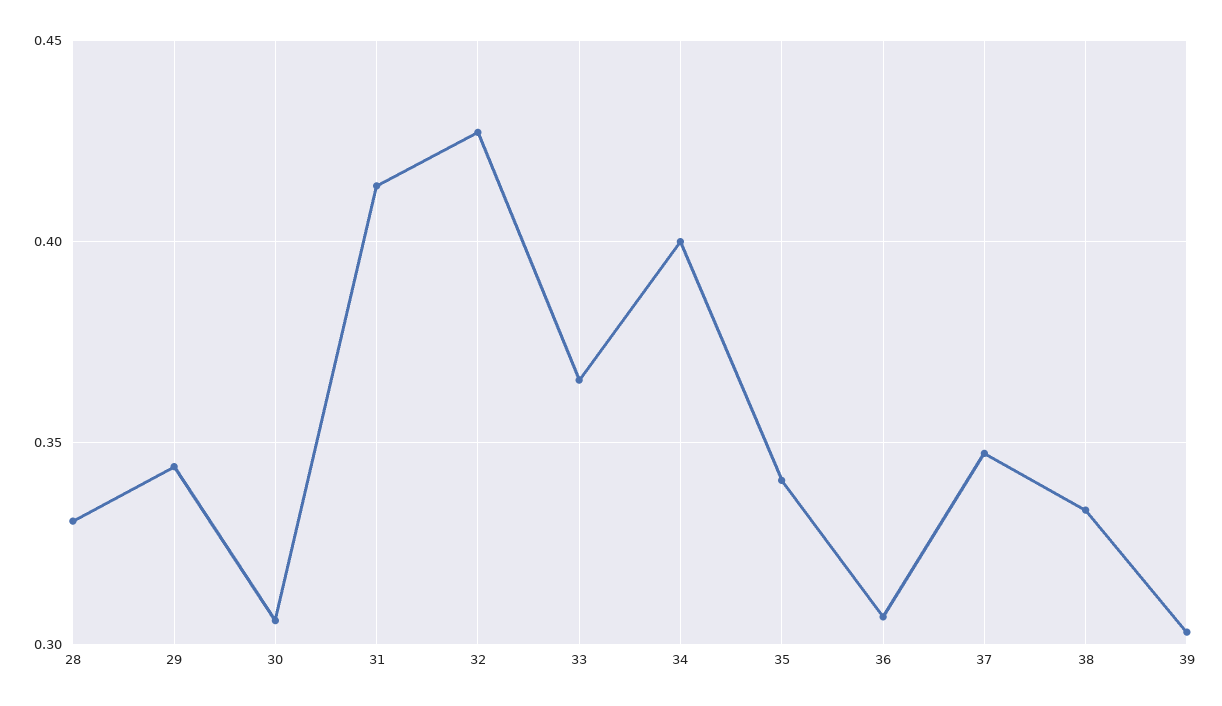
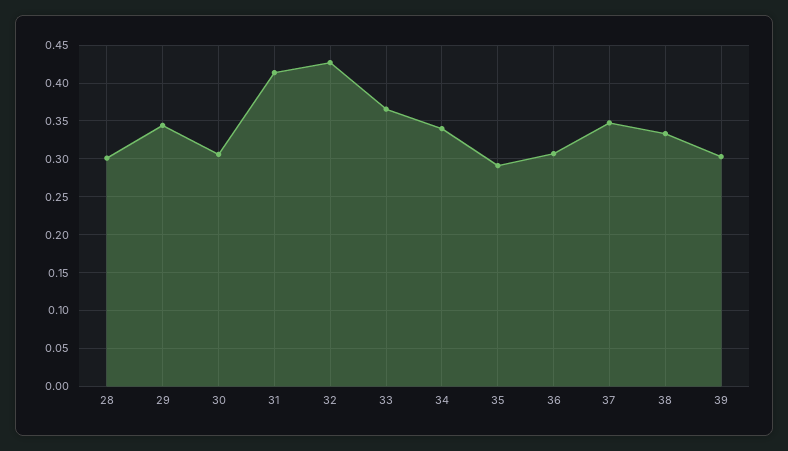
  {
-   "28": 0.33,
+   "28": 0.3,
    "29": 0.345,
    "30": 0.305,
    "31": 0.415,
    "32": 0.425,
    "33": 0.365,
-   "34": 0.4,
+   "34": 0.34,
-   "35": 0.34,
+   "35": 0.29,
    "36": 0.305,
    "37": 0.345,
    "38": 0.335,
    "39": 0.305
  }

